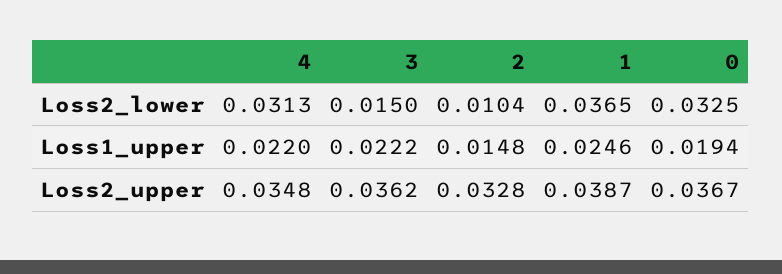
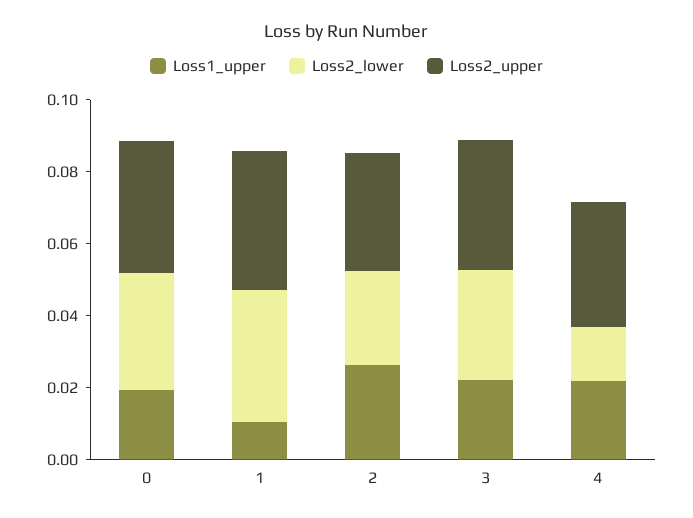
  {
    "Loss2_lower": {
-     "4": 0.0313,
+     "4": 0.015,
-     "3": 0.015,
+     "3": 0.03,
-     "2": 0.0104,
+     "2": 0.025,
      "1": 0.0365,
      "0": 0.0325
    },
    "Loss1_upper": {
      "4": 0.022,
      "3": 0.0222,
-     "2": 0.0148,
+     "2": 0.025,
-     "1": 0.0246,
+     "1": 0.01,
      "0": 0.0194
    },
    "Loss2_upper": {
      "4": 0.0348,
      "3": 0.0362,
      "2": 0.0328,
      "1": 0.0387,
      "0": 0.0367
    }
  }

